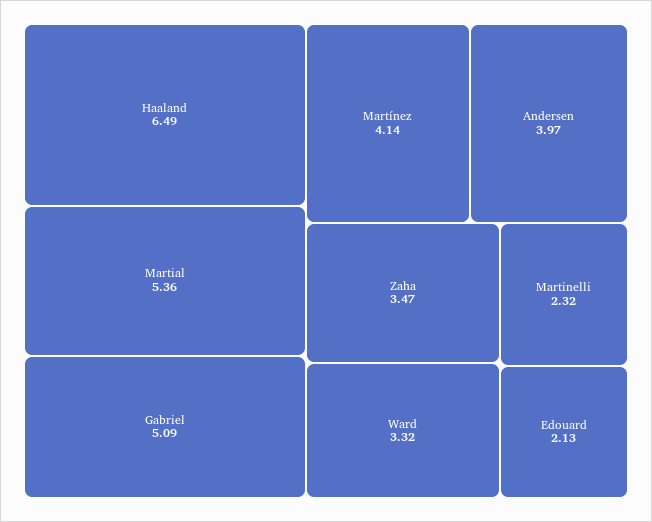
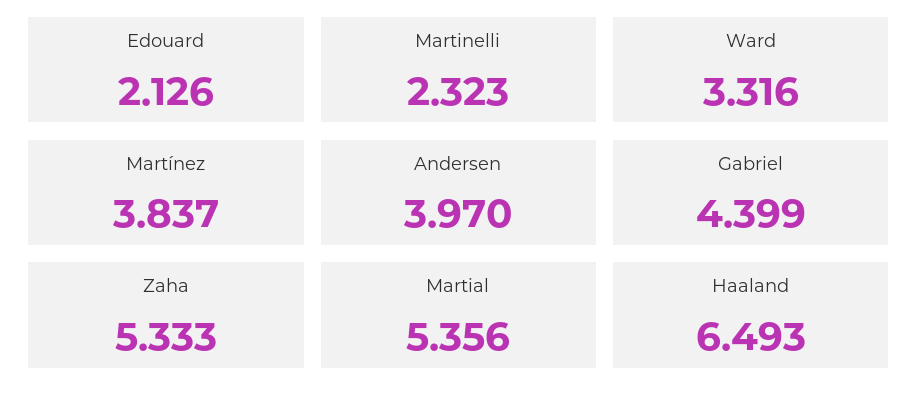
  {
    "Haaland": 6.493,
    "Martial": 5.356,
-   "Gabriel": 5.09,
+   "Gabriel": 4.399,
-   "Martínez": 4.14,
+   "Martínez": 3.837,
    "Andersen": 3.97,
-   "Zaha": 3.47,
+   "Zaha": 5.333,
    "Ward": 3.316,
    "Martinelli": 2.323,
    "Edouard": 2.126
  }

